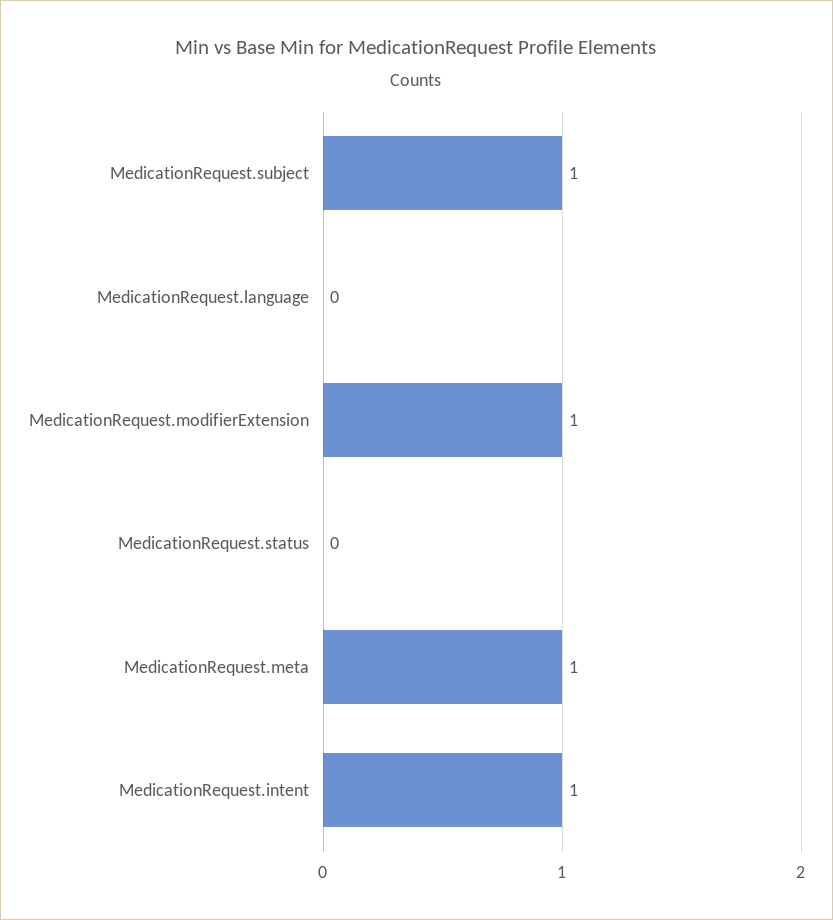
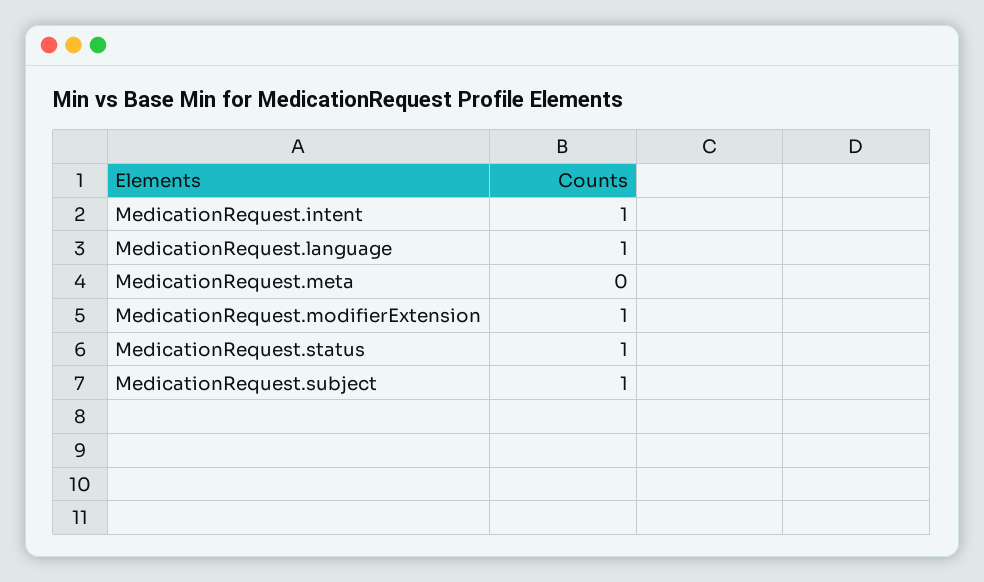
  {
    "MedicationRequest.subject": 1,
-   "MedicationRequest.language": 0,
+   "MedicationRequest.language": 1,
    "MedicationRequest.modifierExtension": 1,
-   "MedicationRequest.status": 0,
+   "MedicationRequest.status": 1,
-   "MedicationRequest.meta": 1,
+   "MedicationRequest.meta": 0,
    "MedicationRequest.intent": 1
  }

